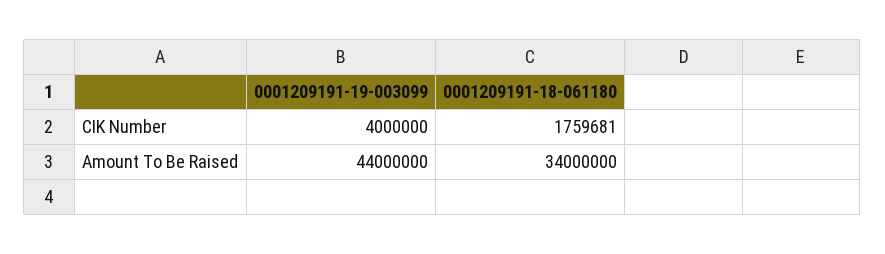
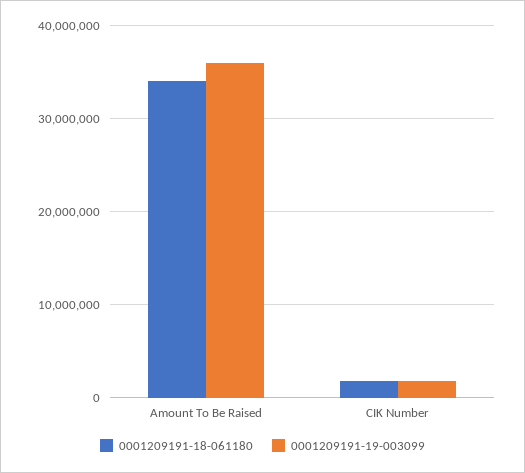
  {
    "0001209191-19-003099": {
-     "CIK Number": 4000000,
+     "CIK Number": 2000000,
-     "Amount To Be Raised": 44000000
+     "Amount To Be Raised": 36000000
    },
    "0001209191-18-061180": {
      "CIK Number": 1759681,
      "Amount To Be Raised": 34000000
    }
  }

